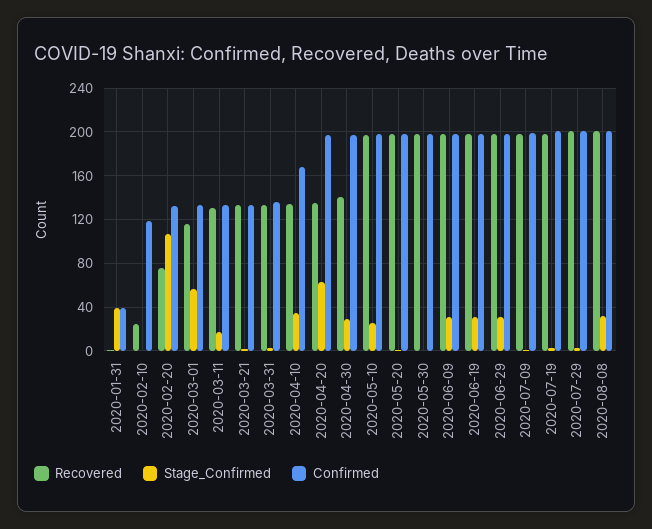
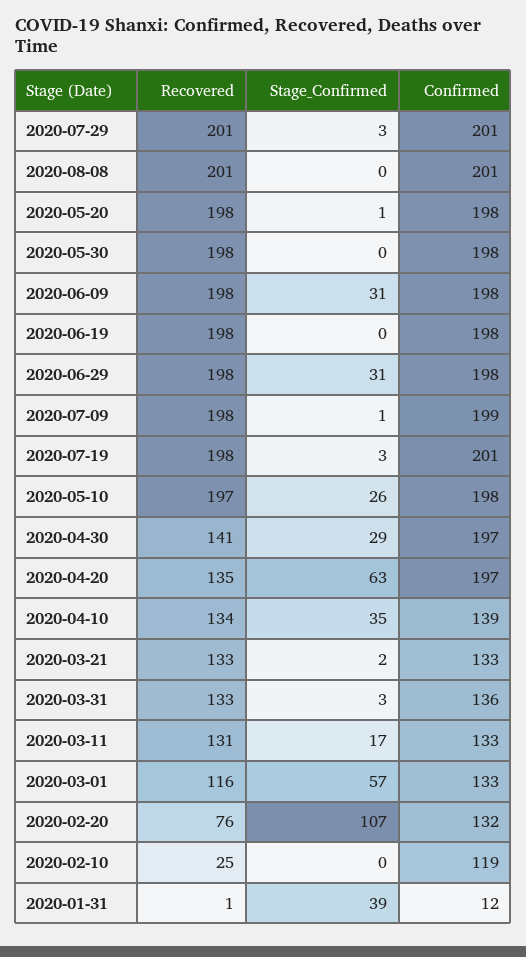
  {
    "Recovered": {
      "2020-01-31": 1,
      "2020-02-10": 25,
      "2020-02-20": 76,
      "2020-03-01": 116,
      "2020-03-11": 131,
      "2020-03-21": 133,
      "2020-03-31": 133,
      "2020-04-10": 134,
      "2020-04-20": 135,
      "2020-04-30": 141,
      "2020-05-10": 197,
      "2020-05-20": 198,
      "2020-05-30": 198,
      "2020-06-09": 198,
      "2020-06-19": 198,
      "2020-06-29": 198,
      "2020-07-09": 198,
      "2020-07-19": 198,
      "2020-07-29": 201,
      "2020-08-08": 201
    },
    "Stage_Confirmed": {
      "2020-01-31": 39,
      "2020-02-10": 0,
      "2020-02-20": 107,
      "2020-03-01": 57,
      "2020-03-11": 17,
      "2020-03-21": 2,
      "2020-03-31": 3,
      "2020-04-10": 35,
      "2020-04-20": 63,
      "2020-04-30": 29,
      "2020-05-10": 26,
      "2020-05-20": 1,
      "2020-05-30": 0,
      "2020-06-09": 31,
-     "2020-06-19": 30,
+     "2020-06-19": 0,
      "2020-06-29": 31,
      "2020-07-09": 1,
      "2020-07-19": 3,
      "2020-07-29": 3,
-     "2020-08-08": 30
+     "2020-08-08": 0
    },
    "Confirmed": {
-     "2020-01-31": 40,
+     "2020-01-31": 12,
      "2020-02-10": 119,
      "2020-02-20": 132,
      "2020-03-01": 133,
      "2020-03-11": 133,
      "2020-03-21": 133,
      "2020-03-31": 136,
-     "2020-04-10": 170,
+     "2020-04-10": 139,
      "2020-04-20": 197,
      "2020-04-30": 197,
      "2020-05-10": 198,
      "2020-05-20": 198,
      "2020-05-30": 198,
      "2020-06-09": 198,
      "2020-06-19": 198,
      "2020-06-29": 198,
      "2020-07-09": 199,
      "2020-07-19": 201,
      "2020-07-29": 201,
      "2020-08-08": 201
    }
  }

